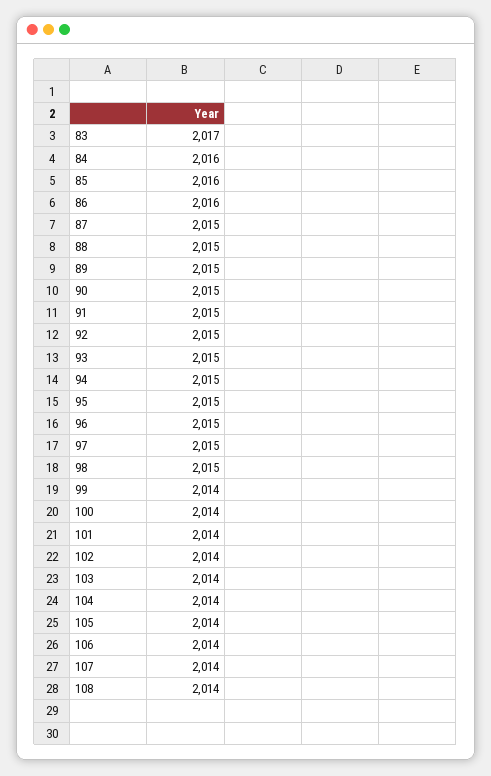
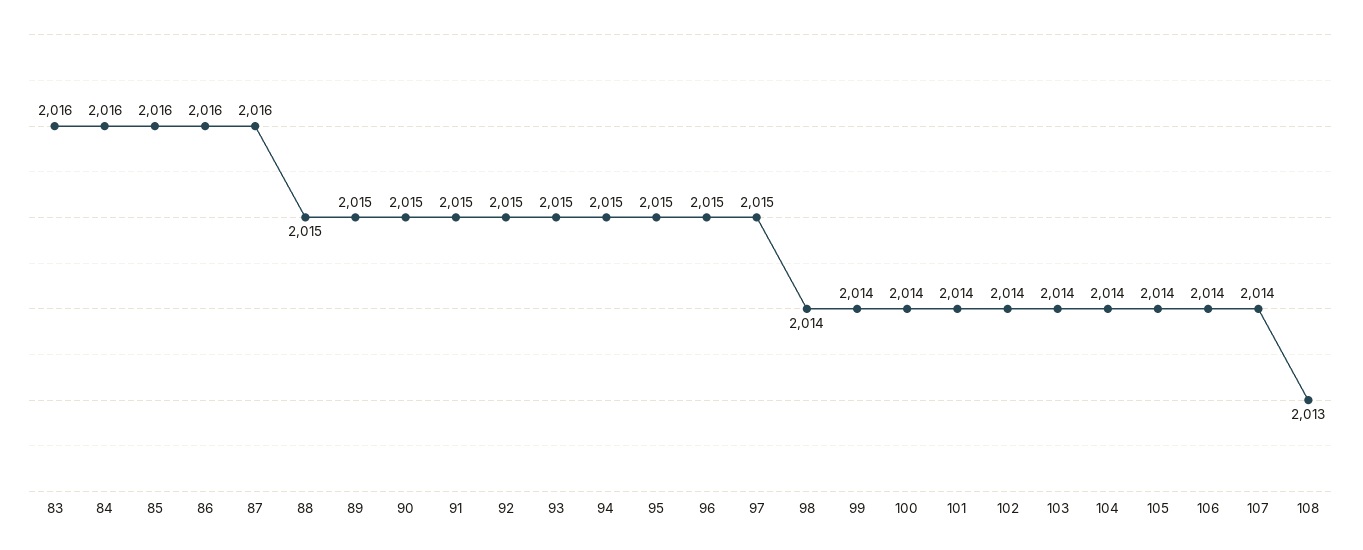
  {
-   "83": 2017,
+   "83": 2016,
    "84": 2016,
    "85": 2016,
    "86": 2016,
-   "87": 2015,
+   "87": 2016,
    "88": 2015,
    "89": 2015,
    "90": 2015,
    "91": 2015,
    "92": 2015,
    "93": 2015,
    "94": 2015,
    "95": 2015,
    "96": 2015,
    "97": 2015,
-   "98": 2015,
+   "98": 2014,
    "99": 2014,
    "100": 2014,
    "101": 2014,
    "102": 2014,
    "103": 2014,
    "104": 2014,
    "105": 2014,
    "106": 2014,
    "107": 2014,
-   "108": 2014
+   "108": 2013
  }

